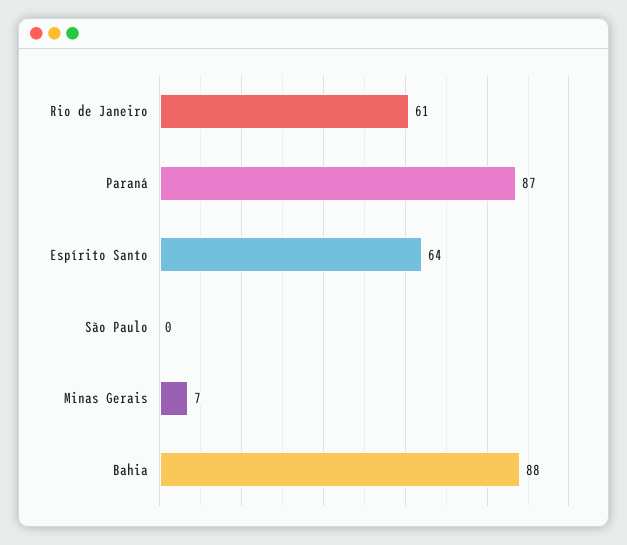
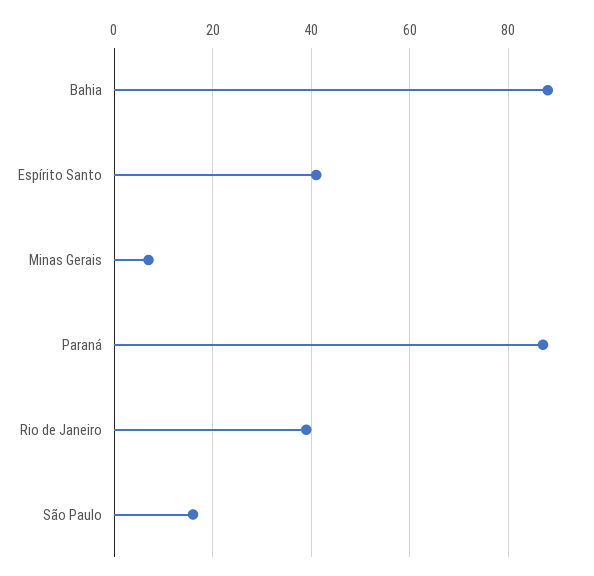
  {
-   "Rio de Janeiro": 61,
+   "Rio de Janeiro": 40,
    "Paraná": 87,
-   "Espírito Santo": 64,
+   "Espírito Santo": 40,
-   "São Paulo": 0,
+   "São Paulo": 15,
    "Minas Gerais": 7,
    "Bahia": 88
  }

